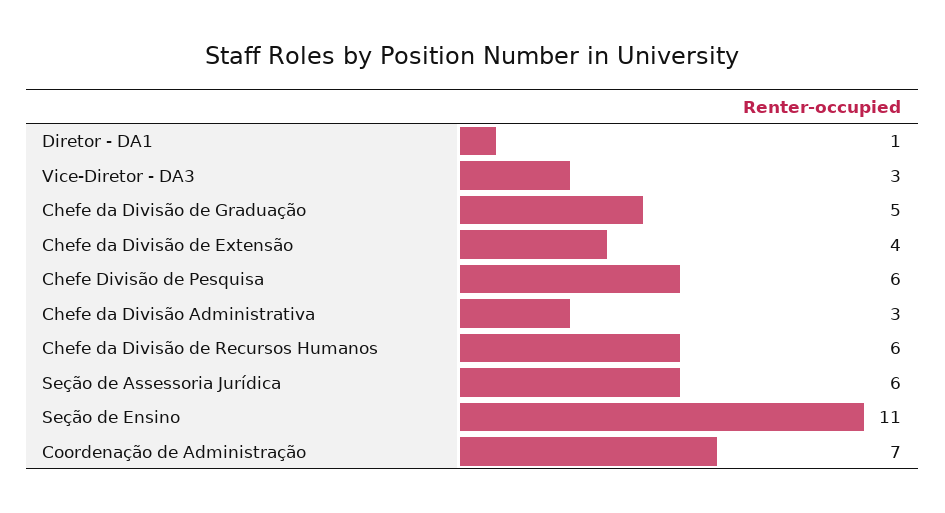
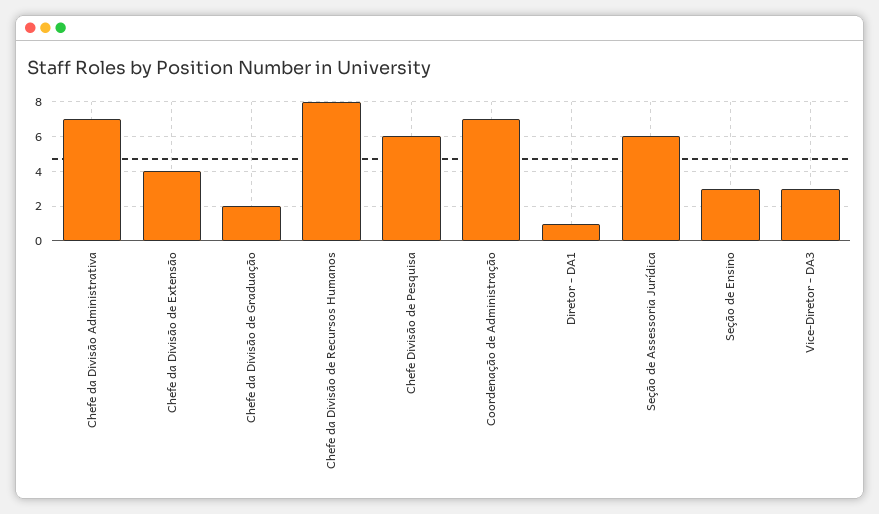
  {
    "Diretor - DA1": 1,
    "Vice-Diretor - DA3": 3,
-   "Chefe da Divisão de Graduação": 5,
+   "Chefe da Divisão de Graduação": 2,
    "Chefe da Divisão de Extensão": 4,
    "Chefe Divisão de Pesquisa": 6,
-   "Chefe da Divisão Administrativa": 3,
+   "Chefe da Divisão Administrativa": 7,
-   "Chefe da Divisão de Recursos Humanos": 6,
+   "Chefe da Divisão de Recursos Humanos": 8,
    "Seção de Assessoria Jurídica": 6,
-   "Seção de Ensino": 11,
+   "Seção de Ensino": 3,
    "Coordenação de Administração": 7
  }

